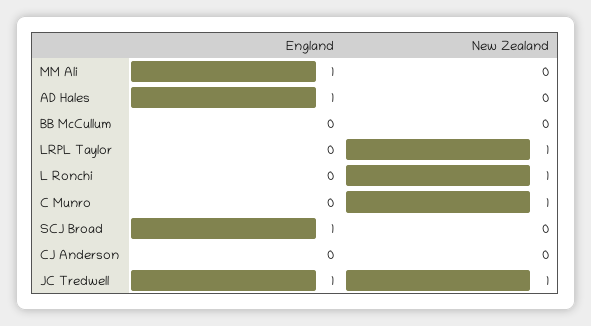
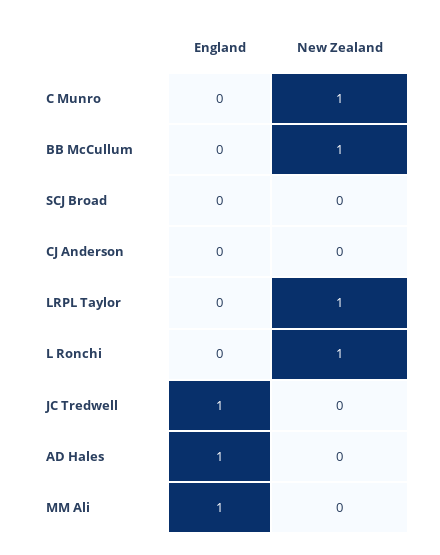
  {
    "England": {
      "MM Ali": 1,
      "AD Hales": 1,
      "BB McCullum": 0,
      "LRPL Taylor": 0,
      "L Ronchi": 0,
      "C Munro": 0,
-     "SCJ Broad": 1,
+     "SCJ Broad": 0,
      "CJ Anderson": 0,
      "JC Tredwell": 1
    },
    "New Zealand": {
      "MM Ali": 0,
      "AD Hales": 0,
-     "BB McCullum": 0,
+     "BB McCullum": 1,
      "LRPL Taylor": 1,
      "L Ronchi": 1,
      "C Munro": 1,
      "SCJ Broad": 0,
      "CJ Anderson": 0,
-     "JC Tredwell": 1
+     "JC Tredwell": 0
    }
  }

